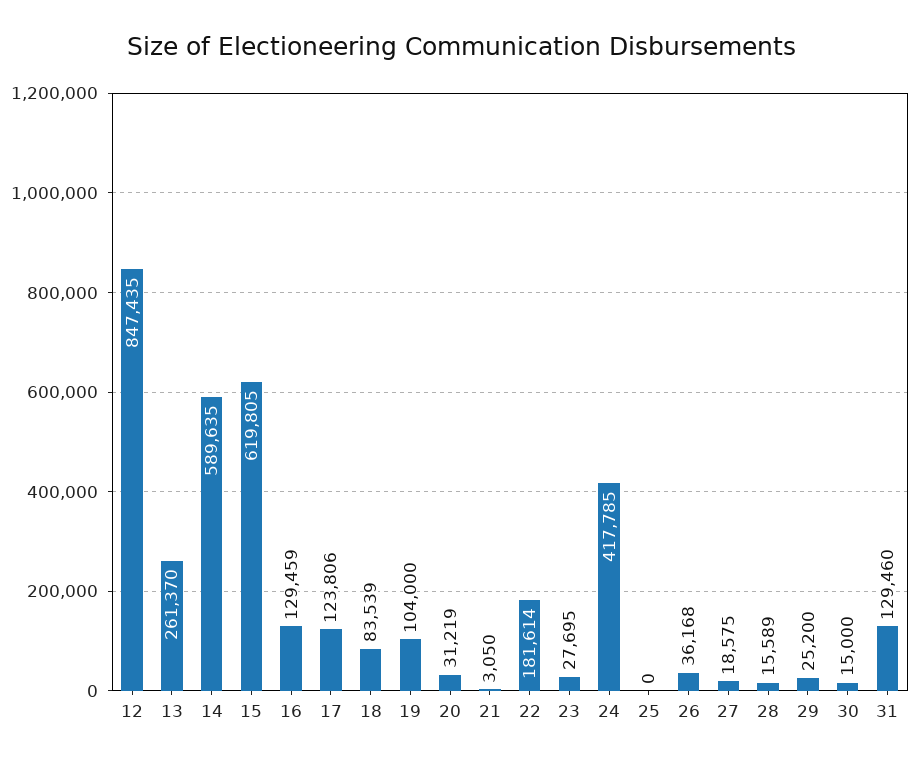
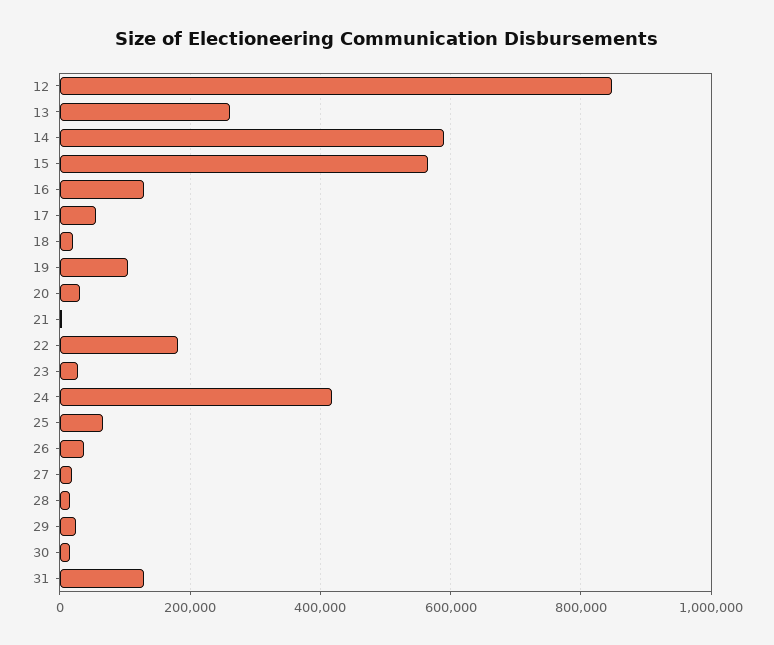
  {
    "12": 847435,
    "13": 261370,
    "14": 589635,
-   "15": 619805,
+   "15": 560000,
    "16": 129459,
-   "17": 123806,
+   "17": 60000,
-   "18": 83539,
+   "18": 20000,
    "19": 104000,
    "20": 31219,
    "21": 3050,
    "22": 181614,
    "23": 27695,
    "24": 417785,
-   "25": 0,
+   "25": 60000,
    "26": 36168,
    "27": 18575,
    "28": 15589,
    "29": 25200,
    "30": 15000,
    "31": 129460
  }

